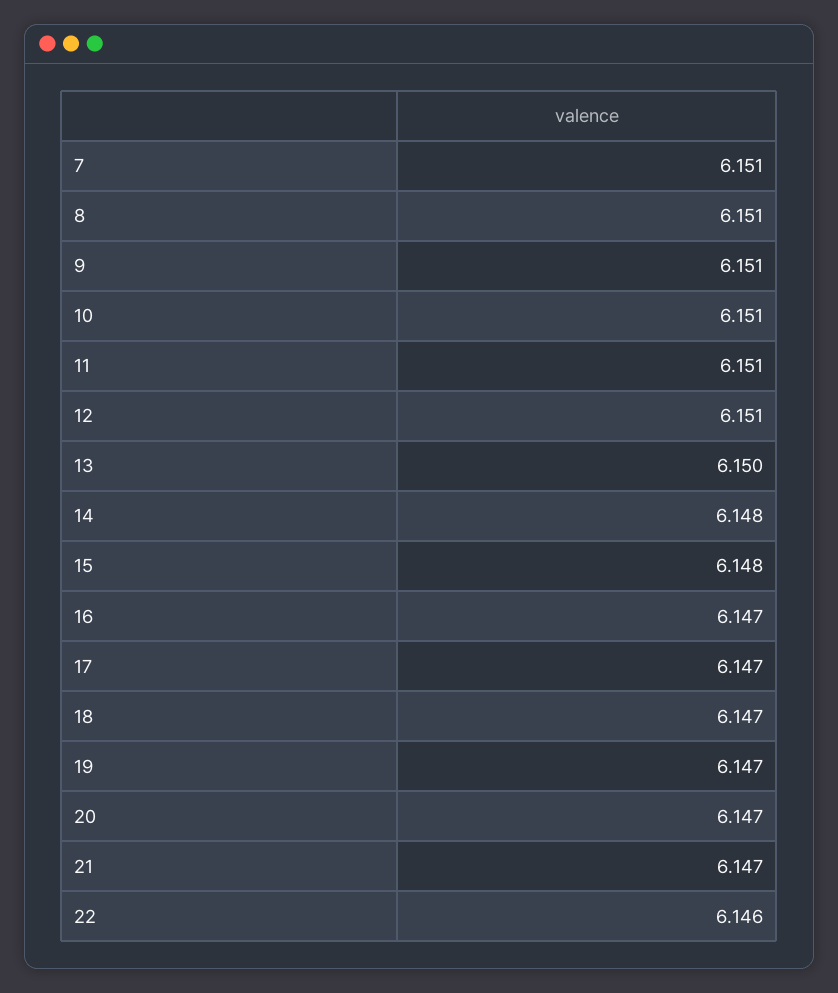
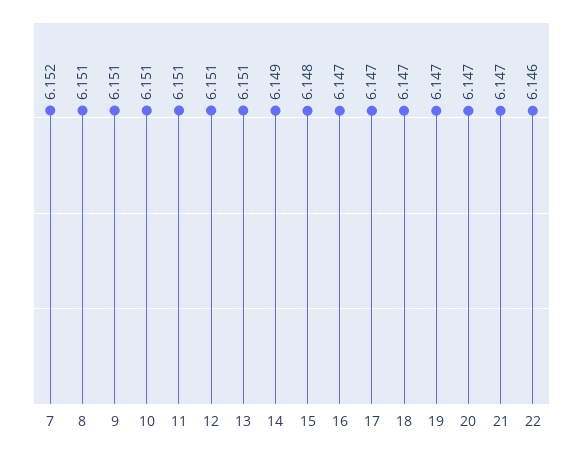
  {
-   "7": 6.151,
+   "7": 6.152,
    "8": 6.151,
    "9": 6.151,
    "10": 6.151,
    "11": 6.151,
    "12": 6.151,
-   "13": 6.15,
+   "13": 6.151,
-   "14": 6.148,
+   "14": 6.149,
    "15": 6.148,
    "16": 6.147,
    "17": 6.147,
    "18": 6.147,
    "19": 6.147,
    "20": 6.147,
    "21": 6.147,
    "22": 6.146
  }

